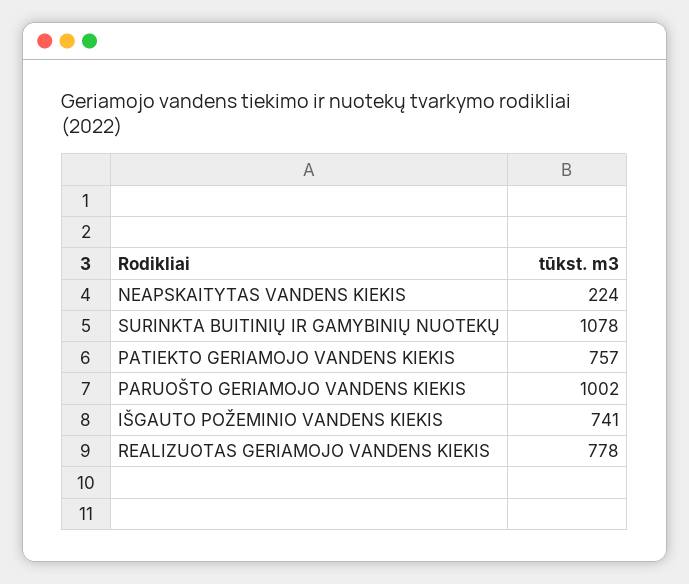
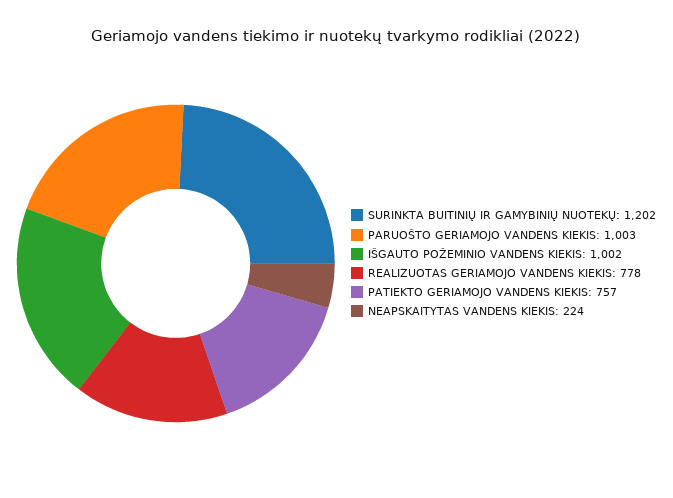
  {
    "NEAPSKAITYTAS VANDENS KIEKIS": 224,
-   "SURINKTA BUITINIŲ IR GAMYBINIŲ NUOTEKŲ": 1078,
+   "SURINKTA BUITINIŲ IR GAMYBINIŲ NUOTEKŲ": 1202,
    "PATIEKTO GERIAMOJO VANDENS KIEKIS": 757,
-   "PARUOŠTO GERIAMOJO VANDENS KIEKIS": 1002,
+   "PARUOŠTO GERIAMOJO VANDENS KIEKIS": 1003,
-   "IŠGAUTO POŽEMINIO VANDENS KIEKIS": 741,
+   "IŠGAUTO POŽEMINIO VANDENS KIEKIS": 1002,
    "REALIZUOTAS GERIAMOJO VANDENS KIEKIS": 778
  }

